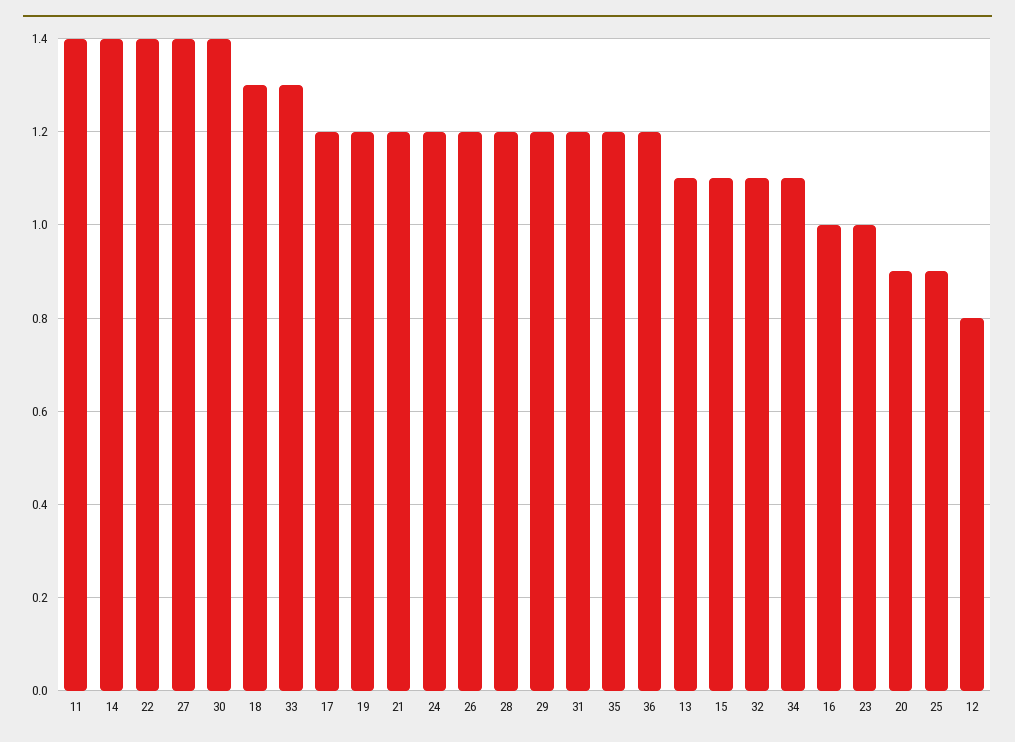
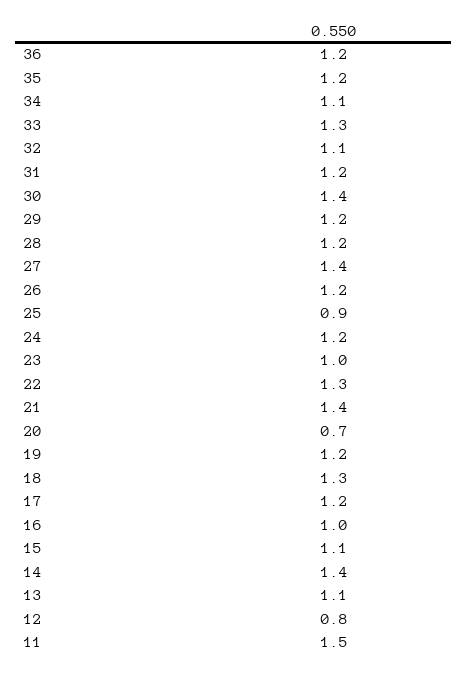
  {
-   "11": 1.4,
+   "11": 1.5,
    "14": 1.4,
-   "22": 1.4,
+   "22": 1.3,
    "27": 1.4,
    "30": 1.4,
    "18": 1.3,
    "33": 1.3,
    "17": 1.2,
    "19": 1.2,
-   "21": 1.2,
+   "21": 1.4,
    "24": 1.2,
    "26": 1.2,
    "28": 1.2,
    "29": 1.2,
    "31": 1.2,
    "35": 1.2,
    "36": 1.2,
    "13": 1.1,
    "15": 1.1,
    "32": 1.1,
    "34": 1.1,
    "16": 1,
    "23": 1,
-   "20": 0.9,
+   "20": 0.7,
    "25": 0.9,
    "12": 0.8
  }

